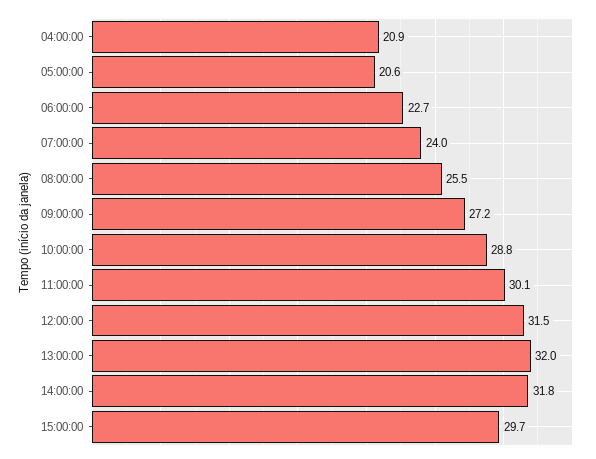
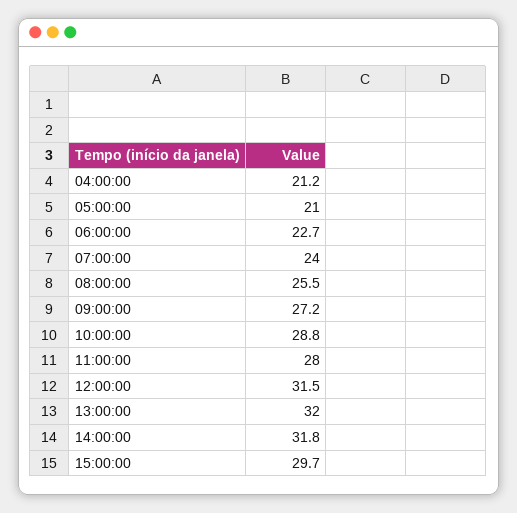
  {
-   "04:00:00": 20.9,
+   "04:00:00": 21.2,
-   "05:00:00": 20.6,
+   "05:00:00": 21,
    "06:00:00": 22.7,
    "07:00:00": 24,
    "08:00:00": 25.5,
    "09:00:00": 27.2,
    "10:00:00": 28.8,
-   "11:00:00": 30.1,
+   "11:00:00": 28,
    "12:00:00": 31.5,
    "13:00:00": 32,
    "14:00:00": 31.8,
    "15:00:00": 29.7
  }

